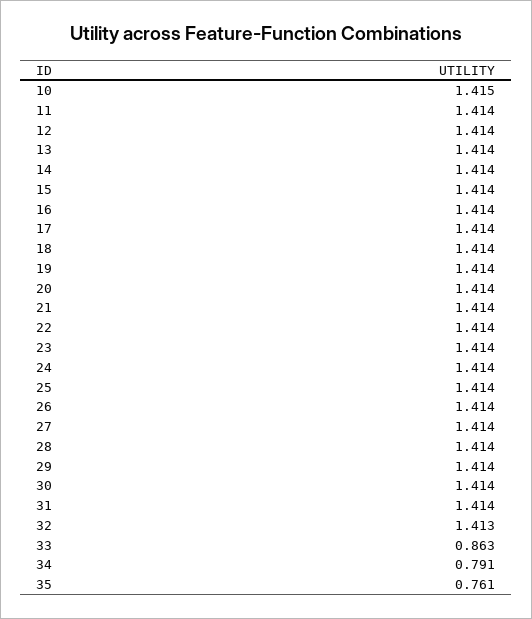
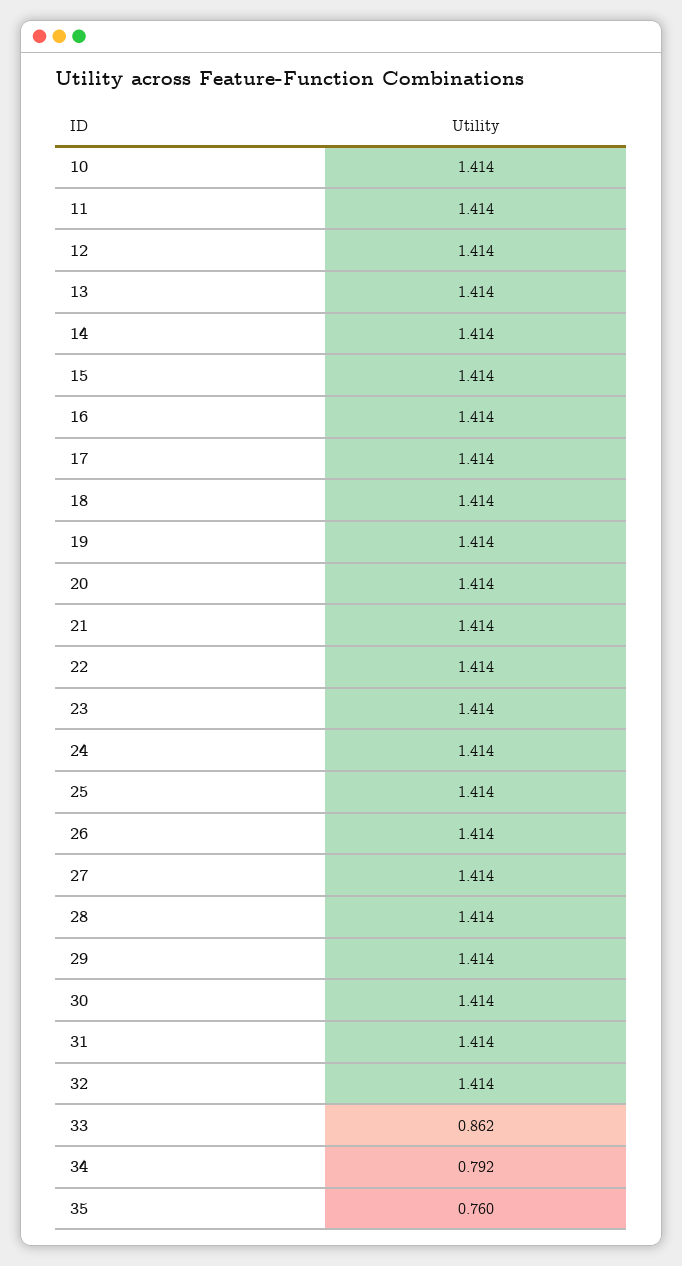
  {
-   "10": 1.415,
+   "10": 1.414,
    "11": 1.414,
    "12": 1.414,
    "13": 1.414,
    "14": 1.414,
    "15": 1.414,
    "16": 1.414,
    "17": 1.414,
    "18": 1.414,
    "19": 1.414,
    "20": 1.414,
    "21": 1.414,
    "22": 1.414,
    "23": 1.414,
    "24": 1.414,
    "25": 1.414,
    "26": 1.414,
    "27": 1.414,
    "28": 1.414,
    "29": 1.414,
    "30": 1.414,
    "31": 1.414,
-   "32": 1.413,
+   "32": 1.414,
-   "33": 0.863,
+   "33": 0.862,
-   "34": 0.791,
+   "34": 0.792,
-   "35": 0.761
+   "35": 0.76
  }

